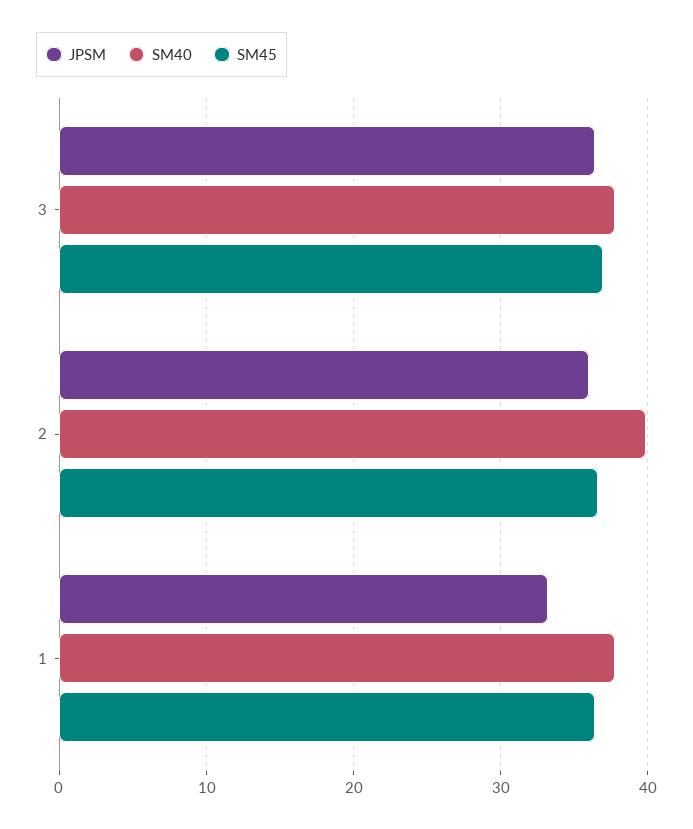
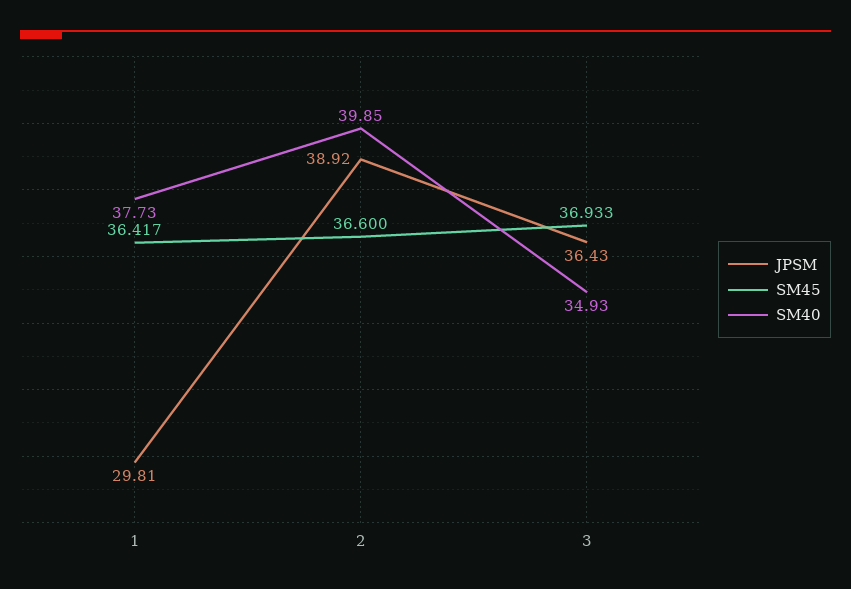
  {
    "JPSM": {
      "3": 36.43,
-     "2": 36,
+     "2": 38.92,
-     "1": 33
+     "1": 29.81
    },
    "SM40": {
-     "3": 38,
+     "3": 34.93,
      "2": 39.85,
      "1": 37.73
    },
    "SM45": {
      "3": 36.933,
      "2": 36.6,
      "1": 36.417
    }
  }

